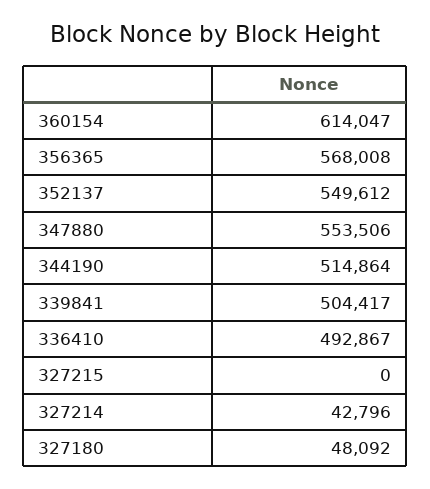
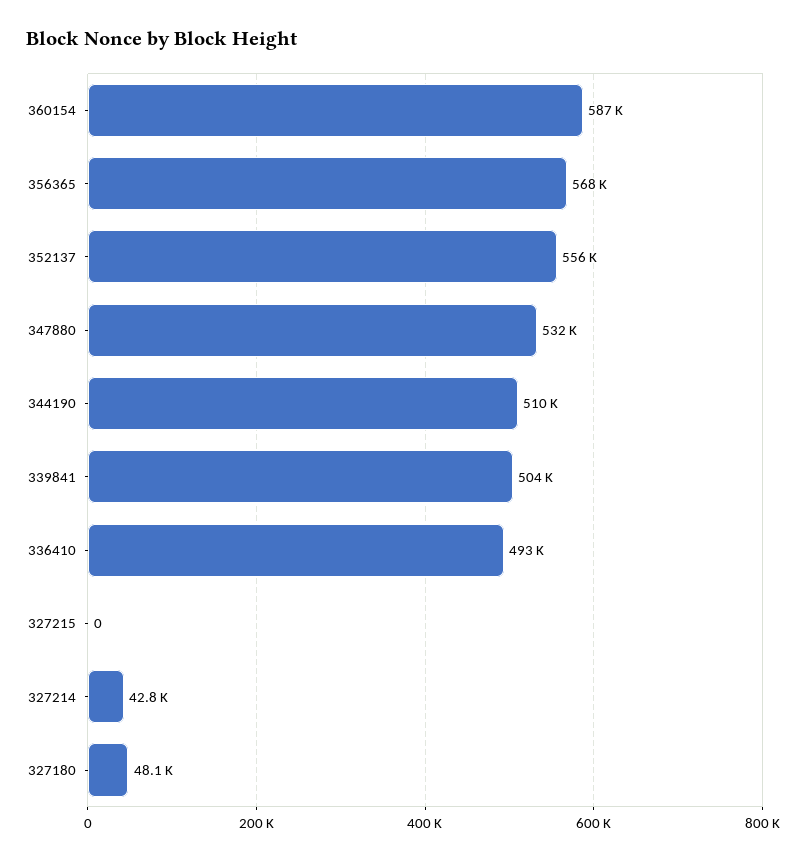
  {
-   "360154": 614047,
+   "360154": 587000,
    "356365": 568008,
-   "352137": 549612,
+   "352137": 556000,
-   "347880": 553506,
+   "347880": 532000,
-   "344190": 514864,
+   "344190": 510000,
    "339841": 504417,
    "336410": 492867,
    "327215": 0,
    "327214": 42796,
    "327180": 48092
  }

